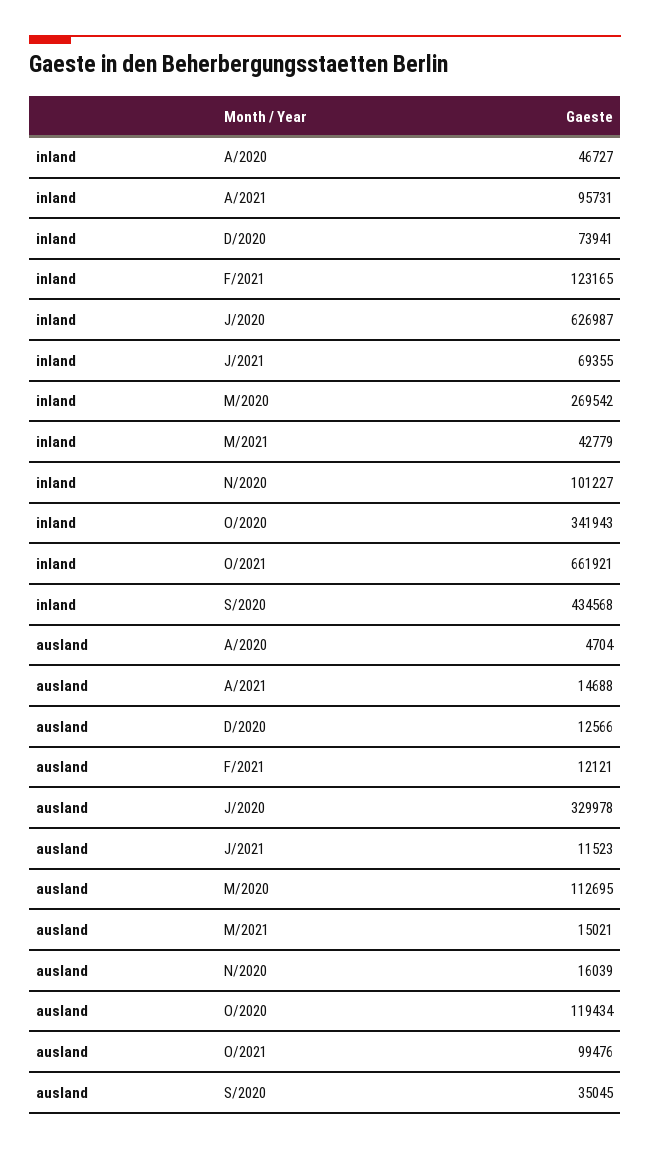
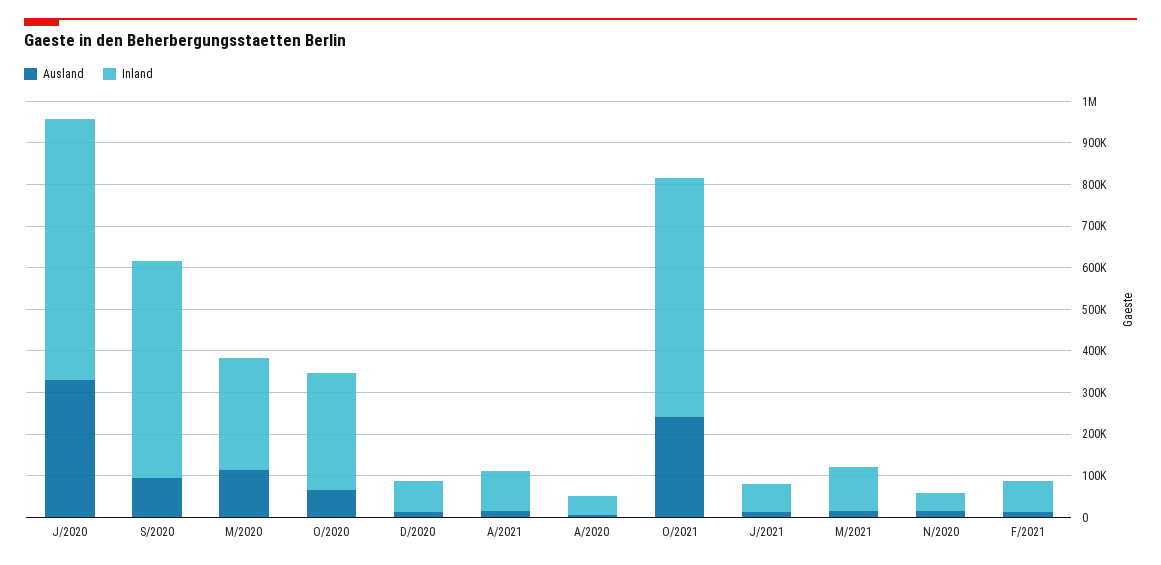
  {
    "inland": {
      "A/2020": 46727,
      "A/2021": 95731,
      "D/2020": 73941,
-     "F/2021": 123165,
+     "F/2021": 80000,
      "J/2020": 626987,
      "J/2021": 69355,
      "M/2020": 269542,
-     "M/2021": 42779,
+     "M/2021": 100000,
-     "N/2020": 101227,
+     "N/2020": 40000,
-     "O/2020": 341943,
+     "O/2020": 280000,
-     "O/2021": 661921,
+     "O/2021": 580000,
-     "S/2020": 434568
+     "S/2020": 520000
    },
    "ausland": {
      "A/2020": 4704,
      "A/2021": 14688,
      "D/2020": 12566,
      "F/2021": 12121,
      "J/2020": 329978,
      "J/2021": 11523,
      "M/2020": 112695,
      "M/2021": 15021,
      "N/2020": 16039,
-     "O/2020": 119434,
+     "O/2020": 60000,
-     "O/2021": 99476,
+     "O/2021": 240000,
-     "S/2020": 35045
+     "S/2020": 100000
    }
  }

